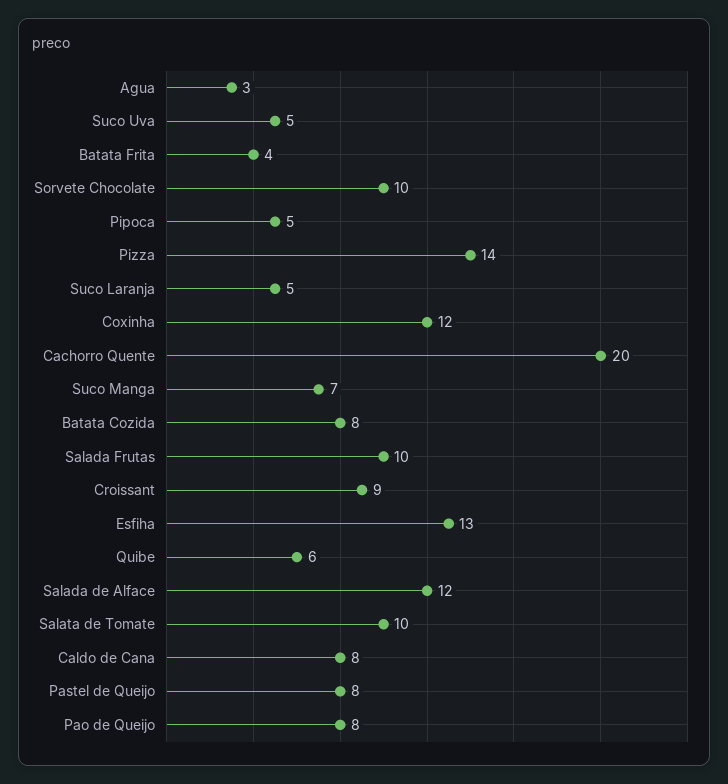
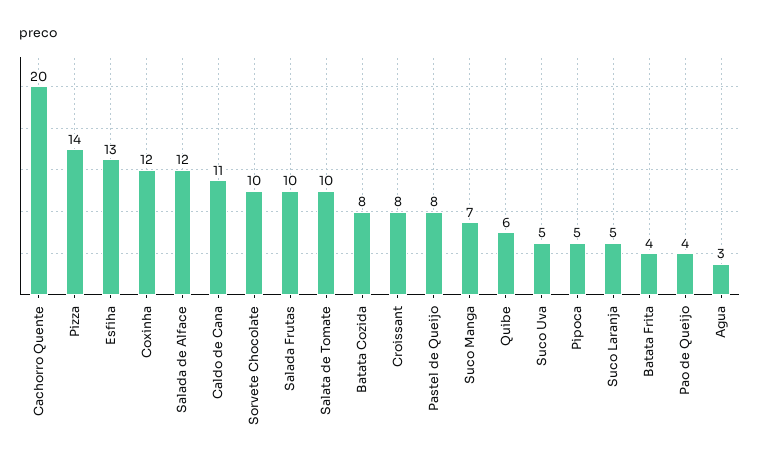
  {
    "Agua": 3,
    "Suco Uva": 5,
    "Batata Frita": 4,
    "Sorvete Chocolate": 10,
    "Pipoca": 5,
    "Pizza": 14,
    "Suco Laranja": 5,
    "Coxinha": 12,
    "Cachorro Quente": 20,
    "Suco Manga": 7,
    "Batata Cozida": 8,
    "Salada Frutas": 10,
-   "Croissant": 9,
+   "Croissant": 8,
    "Esfiha": 13,
    "Quibe": 6,
    "Salada de Alface": 12,
    "Salata de Tomate": 10,
-   "Caldo de Cana": 8,
+   "Caldo de Cana": 11,
    "Pastel de Queijo": 8,
-   "Pao de Queijo": 8
+   "Pao de Queijo": 4
  }

